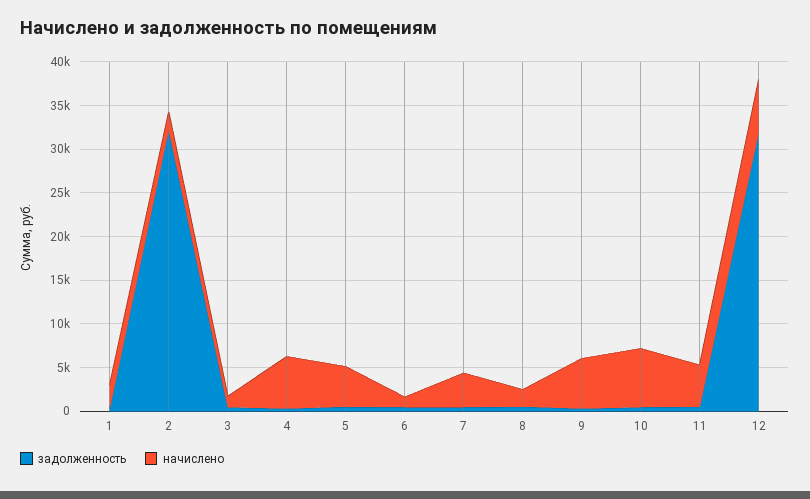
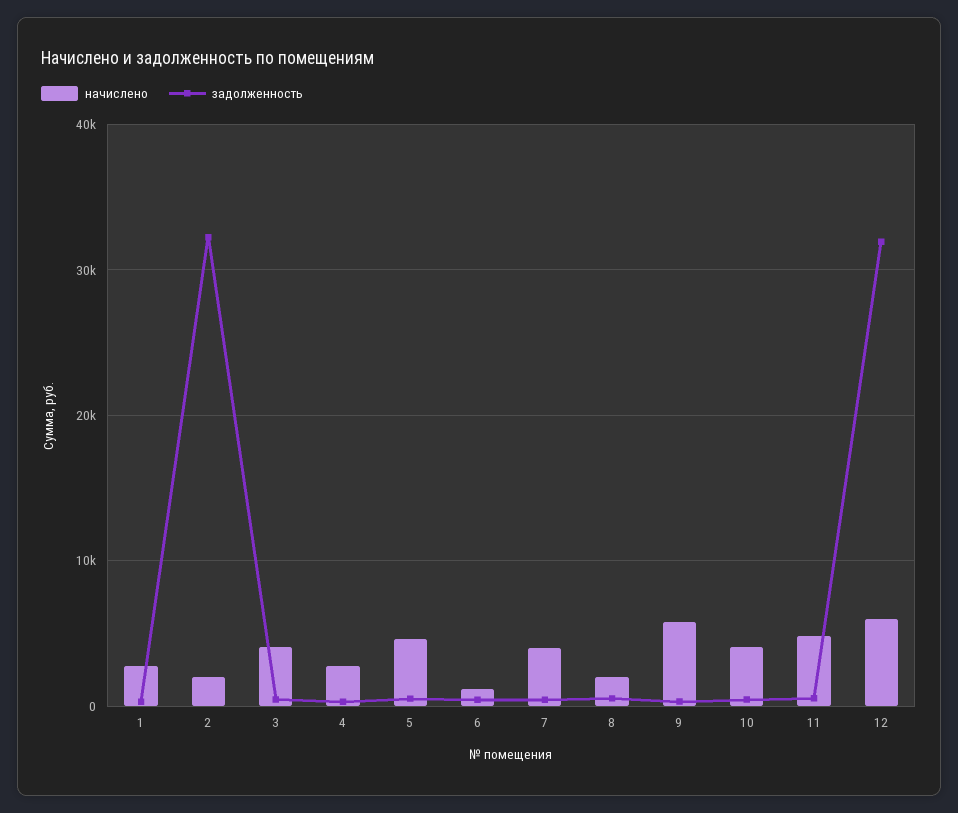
  {
    "задолженность": {
      "1": 0,
      "2": 32000,
      "3": 0,
      "4": 0,
      "5": 1000,
      "6": 0,
      "7": 0,
      "8": 1000,
      "9": 0,
      "10": 0,
      "11": 1000,
      "12": 32000
    },
    "начислено": {
      "1": 3000,
      "2": 2000,
-     "3": 1000,
+     "3": 4000,
-     "4": 6000,
+     "4": 3000,
      "5": 5000,
      "6": 1000,
      "7": 4000,
      "8": 2000,
      "9": 6000,
-     "10": 7000,
+     "10": 4000,
      "11": 5000,
      "12": 6000
    }
  }

